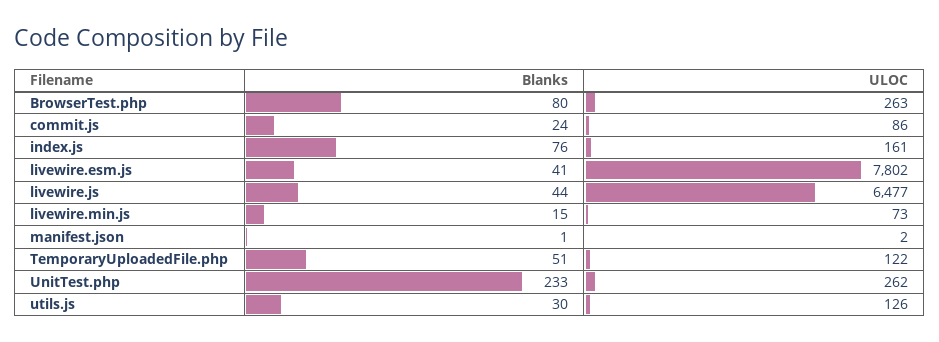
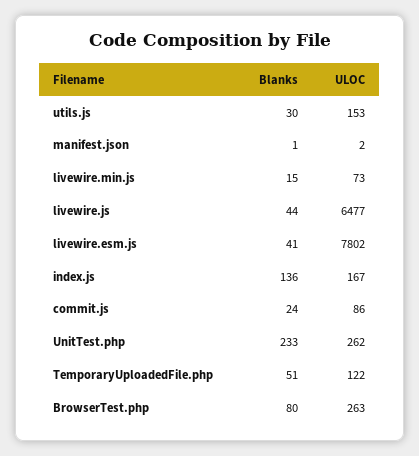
  {
    "Blanks": {
      "BrowserTest.php": 80,
      "commit.js": 24,
-     "index.js": 76,
+     "index.js": 136,
      "livewire.esm.js": 41,
      "livewire.js": 44,
      "livewire.min.js": 15,
      "manifest.json": 1,
      "TemporaryUploadedFile.php": 51,
      "UnitTest.php": 233,
      "utils.js": 30
    },
    "ULOC": {
      "BrowserTest.php": 263,
      "commit.js": 86,
-     "index.js": 161,
+     "index.js": 167,
      "livewire.esm.js": 7802,
      "livewire.js": 6477,
      "livewire.min.js": 73,
      "manifest.json": 2,
      "TemporaryUploadedFile.php": 122,
      "UnitTest.php": 262,
-     "utils.js": 126
+     "utils.js": 153
    }
  }

